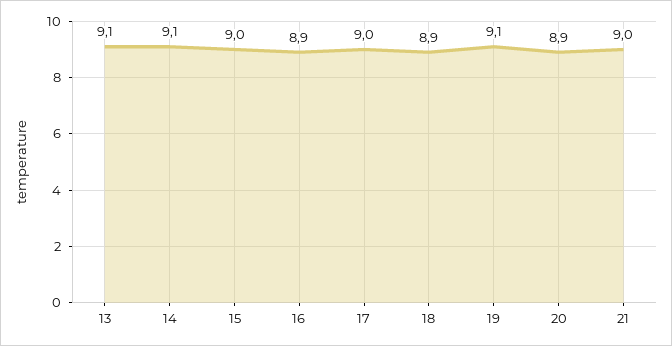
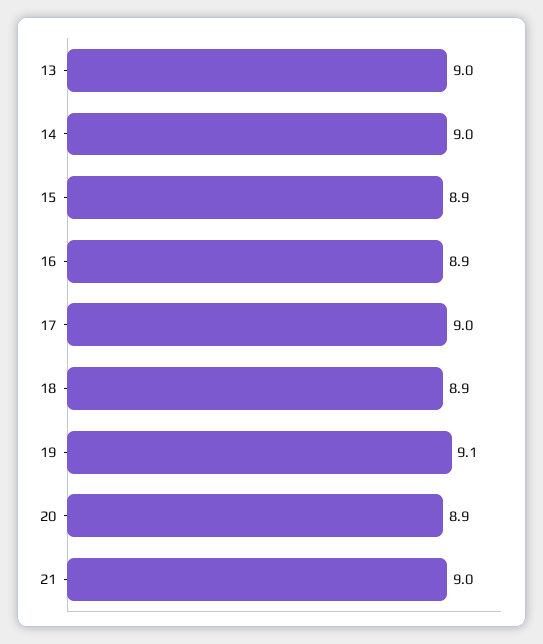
  {
-   "13": 9.1,
+   "13": 9,
-   "14": 9.1,
+   "14": 9,
-   "15": 9,
+   "15": 8.9,
    "16": 8.9,
    "17": 9,
    "18": 8.9,
    "19": 9.1,
    "20": 8.9,
    "21": 9
  }

